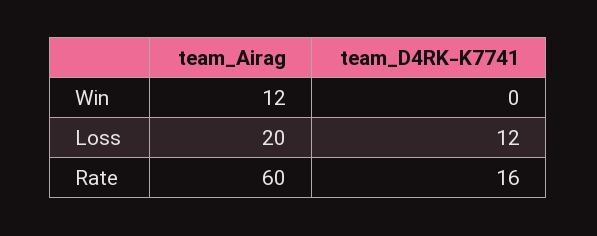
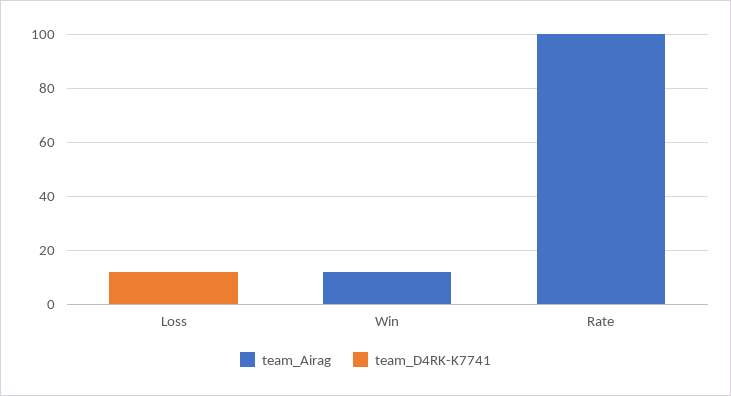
  {
    "team_Airag": {
      "Win": 12,
-     "Loss": 20,
+     "Loss": 0,
-     "Rate": 60
+     "Rate": 100
    },
    "team_D4RK-K7741": {
      "Win": 0,
      "Loss": 12,
-     "Rate": 16
+     "Rate": 0
    }
  }

